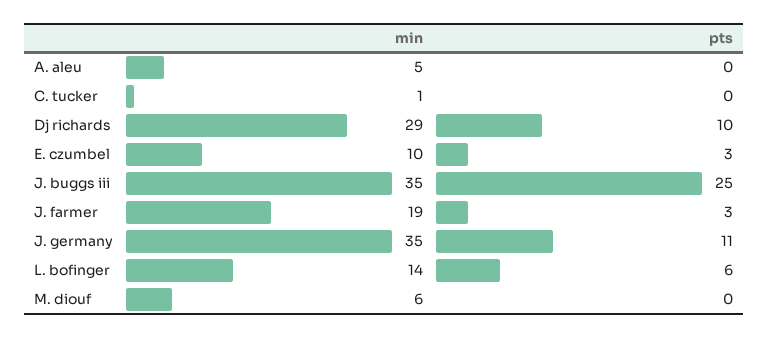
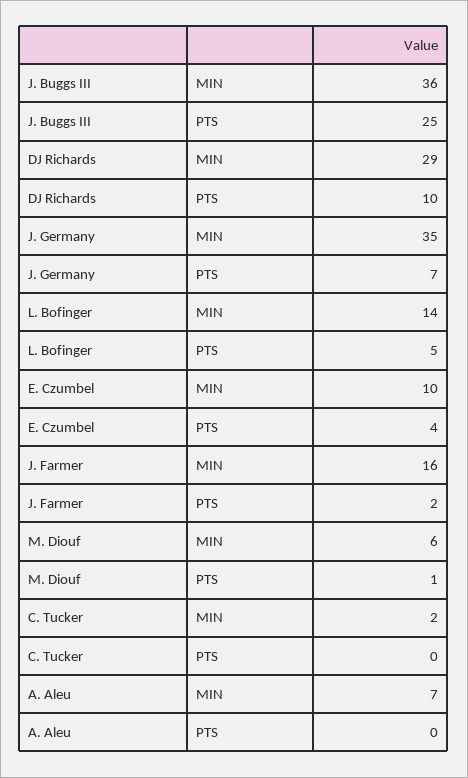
  {
    "min": {
-     "A. aleu": 5,
+     "A. aleu": 7,
-     "C. tucker": 1,
+     "C. tucker": 2,
      "Dj richards": 29,
      "E. czumbel": 10,
-     "J. buggs iii": 35,
+     "J. buggs iii": 36,
-     "J. farmer": 19,
+     "J. farmer": 16,
      "J. germany": 35,
      "L. bofinger": 14,
      "M. diouf": 6
    },
    "pts": {
      "A. aleu": 0,
      "C. tucker": 0,
      "Dj richards": 10,
-     "E. czumbel": 3,
+     "E. czumbel": 4,
      "J. buggs iii": 25,
-     "J. farmer": 3,
+     "J. farmer": 2,
-     "J. germany": 11,
+     "J. germany": 7,
-     "L. bofinger": 6,
+     "L. bofinger": 5,
-     "M. diouf": 0
+     "M. diouf": 1
    }
  }

